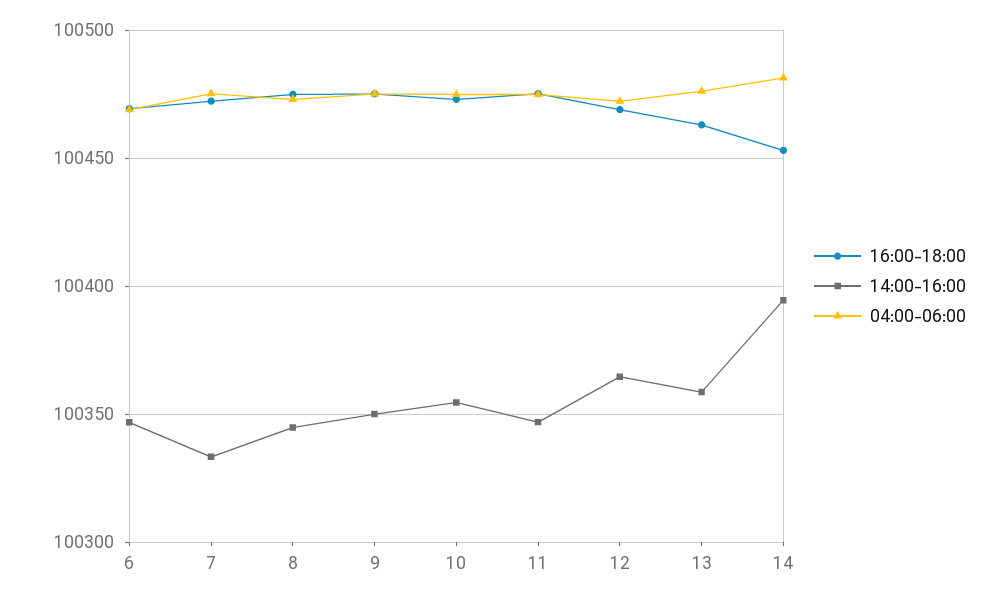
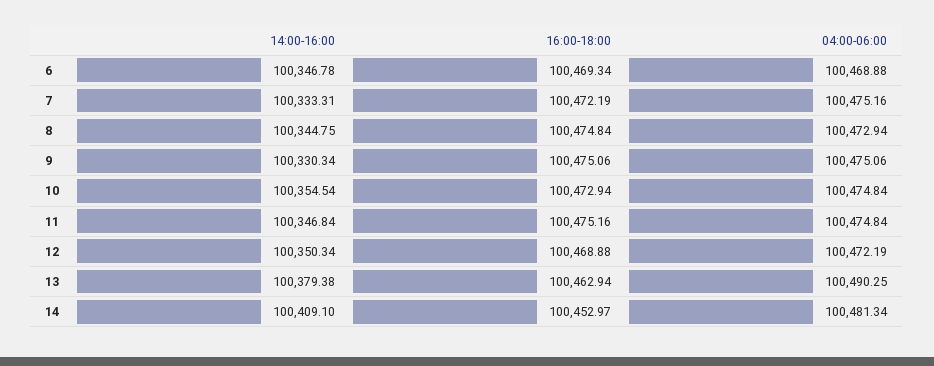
  {
    "16:00-18:00": {
      "6": 100469.34,
      "7": 100472.19,
      "8": 100474.84,
      "9": 100475.06,
      "10": 100472.94,
      "11": 100475.16,
      "12": 100468.88,
      "13": 100462.94,
      "14": 100452.97
    },
    "14:00-16:00": {
      "6": 100346.78,
      "7": 100333.31,
      "8": 100344.75,
-     "9": 100350,
+     "9": 100330.34,
      "10": 100354.54,
      "11": 100346.84,
-     "12": 100365,
+     "12": 100350.34,
-     "13": 100360,
+     "13": 100379.38,
-     "14": 100395
+     "14": 100409.1
    },
    "04:00-06:00": {
      "6": 100468.88,
      "7": 100475.16,
      "8": 100472.94,
      "9": 100475.06,
      "10": 100474.84,
      "11": 100474.84,
      "12": 100472.19,
-     "13": 100475,
+     "13": 100490.25,
      "14": 100481.34
    }
  }

